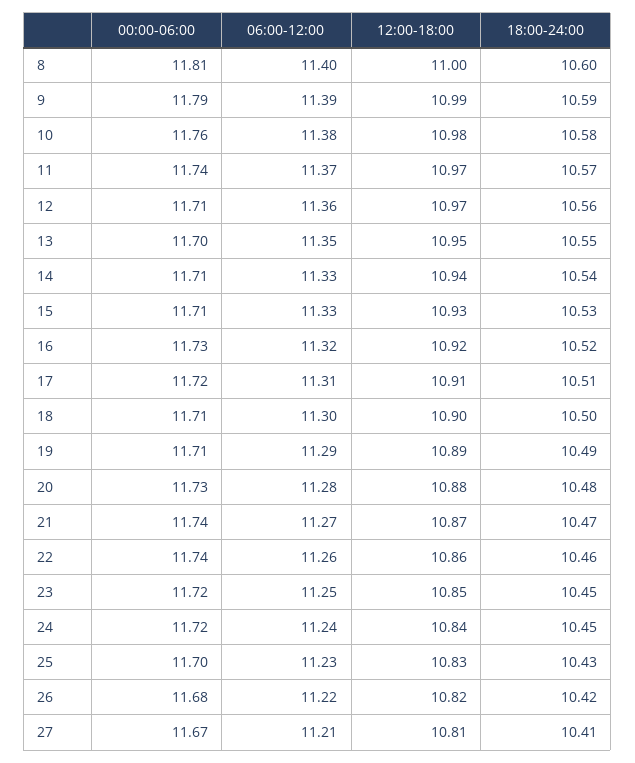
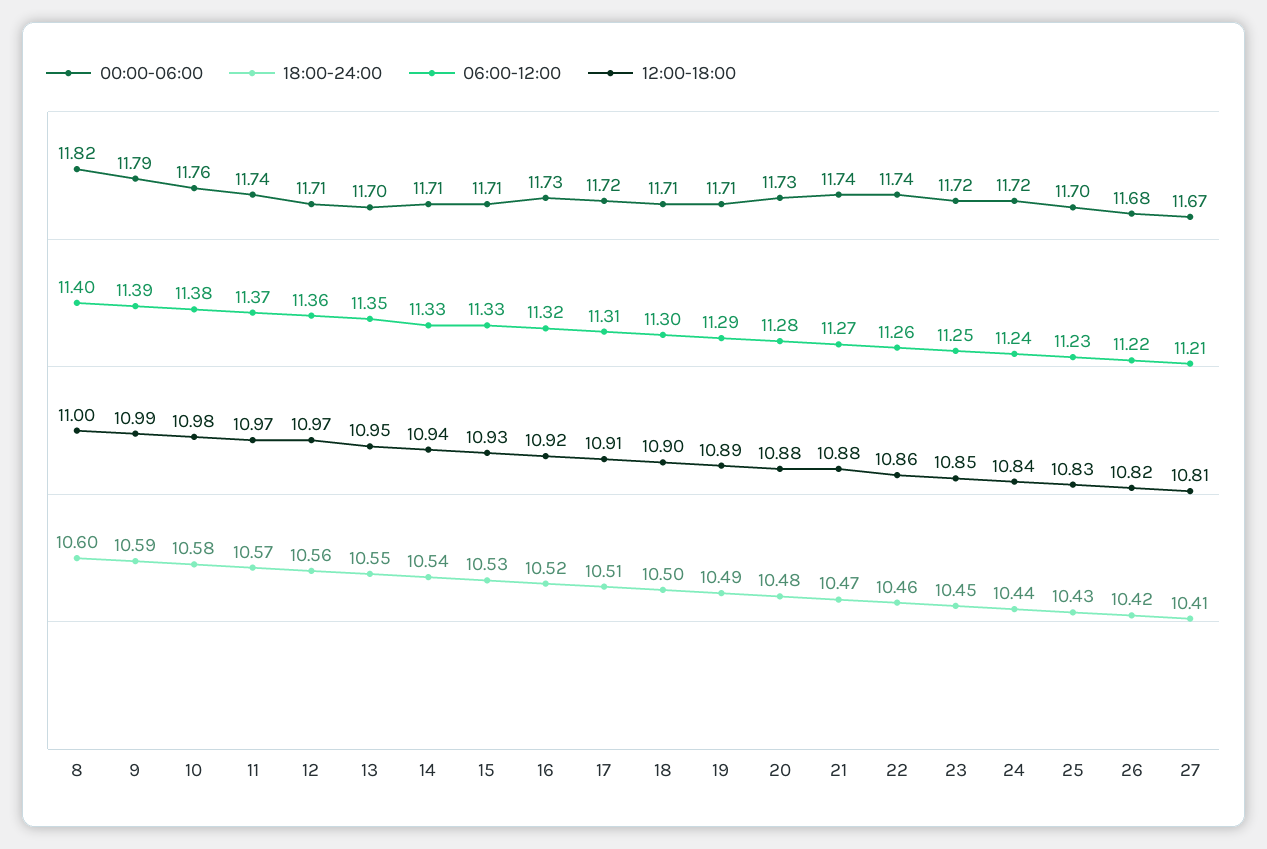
  {
    "00:00-06:00": {
-     "8": 11.81,
+     "8": 11.82,
      "9": 11.79,
      "10": 11.76,
      "11": 11.74,
      "12": 11.71,
      "13": 11.7,
      "14": 11.71,
      "15": 11.71,
      "16": 11.73,
      "17": 11.72,
      "18": 11.71,
      "19": 11.71,
      "20": 11.73,
      "21": 11.74,
      "22": 11.74,
      "23": 11.72,
      "24": 11.72,
      "25": 11.7,
      "26": 11.68,
      "27": 11.67
    },
    "06:00-12:00": {
      "8": 11.4,
      "9": 11.39,
      "10": 11.38,
      "11": 11.37,
      "12": 11.36,
      "13": 11.35,
      "14": 11.33,
      "15": 11.33,
      "16": 11.32,
      "17": 11.31,
      "18": 11.3,
      "19": 11.29,
      "20": 11.28,
      "21": 11.27,
      "22": 11.26,
      "23": 11.25,
      "24": 11.24,
      "25": 11.23,
      "26": 11.22,
      "27": 11.21
    },
    "12:00-18:00": {
      "8": 11,
      "9": 10.99,
      "10": 10.98,
      "11": 10.97,
      "12": 10.97,
      "13": 10.95,
      "14": 10.94,
      "15": 10.93,
      "16": 10.92,
      "17": 10.91,
      "18": 10.9,
      "19": 10.89,
      "20": 10.88,
-     "21": 10.87,
+     "21": 10.88,
      "22": 10.86,
      "23": 10.85,
      "24": 10.84,
      "25": 10.83,
      "26": 10.82,
      "27": 10.81
    },
    "18:00-24:00": {
      "8": 10.6,
      "9": 10.59,
      "10": 10.58,
      "11": 10.57,
      "12": 10.56,
      "13": 10.55,
      "14": 10.54,
      "15": 10.53,
      "16": 10.52,
      "17": 10.51,
      "18": 10.5,
      "19": 10.49,
      "20": 10.48,
      "21": 10.47,
      "22": 10.46,
      "23": 10.45,
-     "24": 10.45,
+     "24": 10.44,
      "25": 10.43,
      "26": 10.42,
      "27": 10.41
    }
  }

